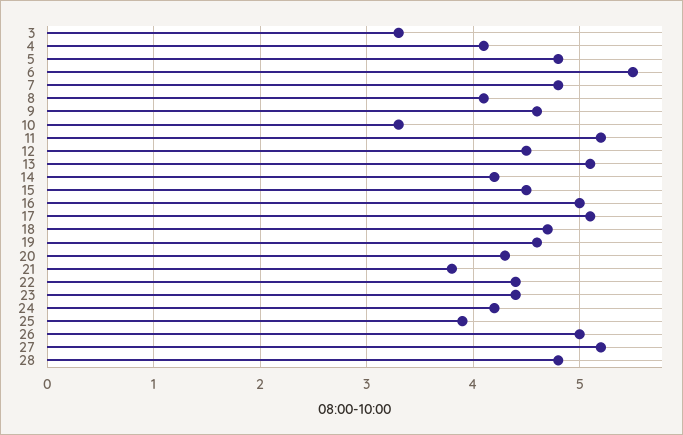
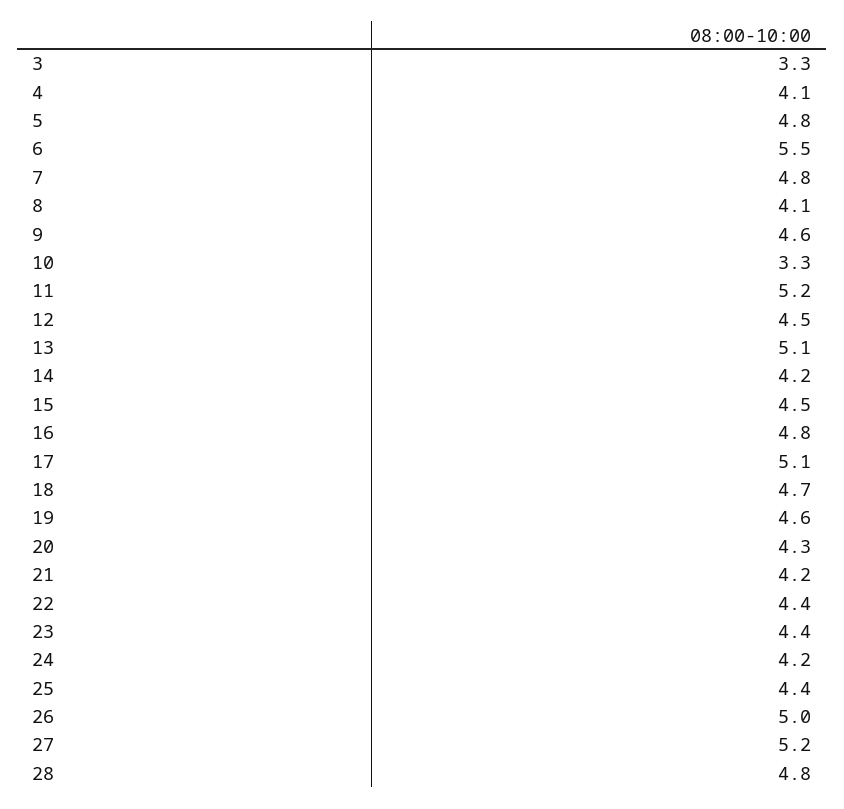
  {
    "3": 3.3,
    "4": 4.1,
    "5": 4.8,
    "6": 5.5,
    "7": 4.8,
    "8": 4.1,
    "9": 4.6,
    "10": 3.3,
    "11": 5.2,
    "12": 4.5,
    "13": 5.1,
    "14": 4.2,
    "15": 4.5,
-   "16": 5,
+   "16": 4.8,
    "17": 5.1,
    "18": 4.7,
    "19": 4.6,
    "20": 4.3,
-   "21": 3.8,
+   "21": 4.2,
    "22": 4.4,
    "23": 4.4,
    "24": 4.2,
-   "25": 3.9,
+   "25": 4.4,
    "26": 5,
    "27": 5.2,
    "28": 4.8
  }

